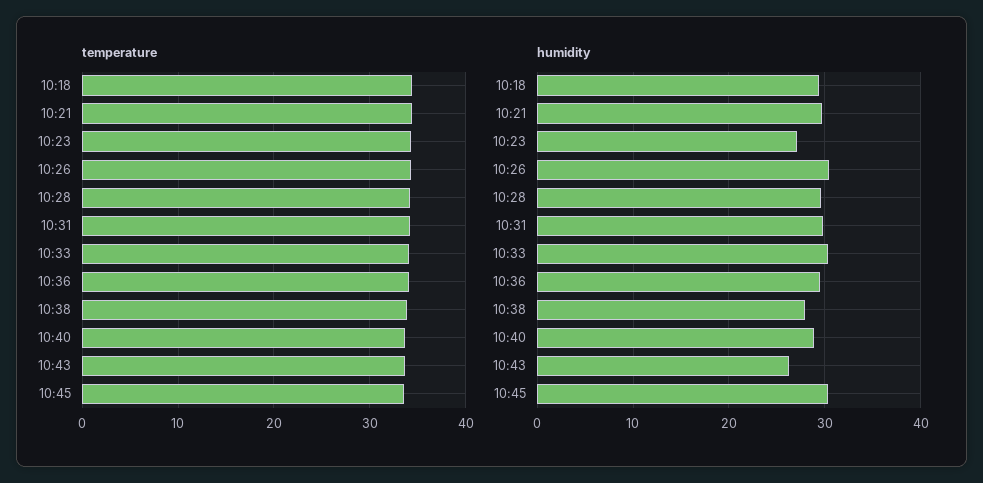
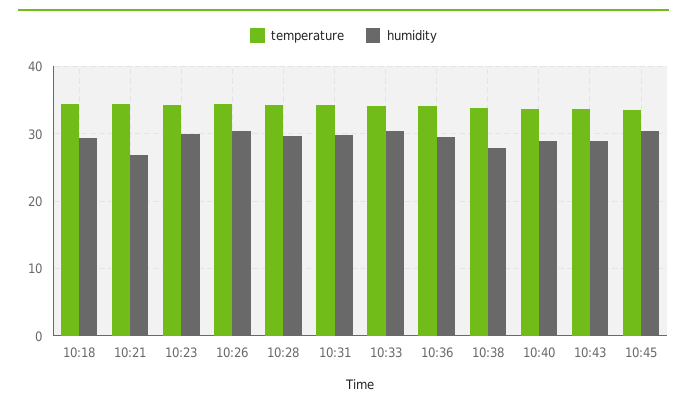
  {
    "temperature": {
      "10:18": 34,
      "10:21": 34,
      "10:23": 34,
      "10:26": 34,
      "10:28": 34,
      "10:31": 34,
      "10:33": 34,
      "10:36": 34,
      "10:38": 34,
      "10:40": 34,
      "10:43": 34,
      "10:45": 34
    },
    "humidity": {
      "10:18": 29,
-     "10:21": 30,
+     "10:21": 27,
-     "10:23": 27,
+     "10:23": 30,
      "10:26": 30,
      "10:28": 30,
      "10:31": 30,
      "10:33": 30,
      "10:36": 30,
      "10:38": 28,
      "10:40": 29,
-     "10:43": 26,
+     "10:43": 29,
      "10:45": 30
    }
  }

